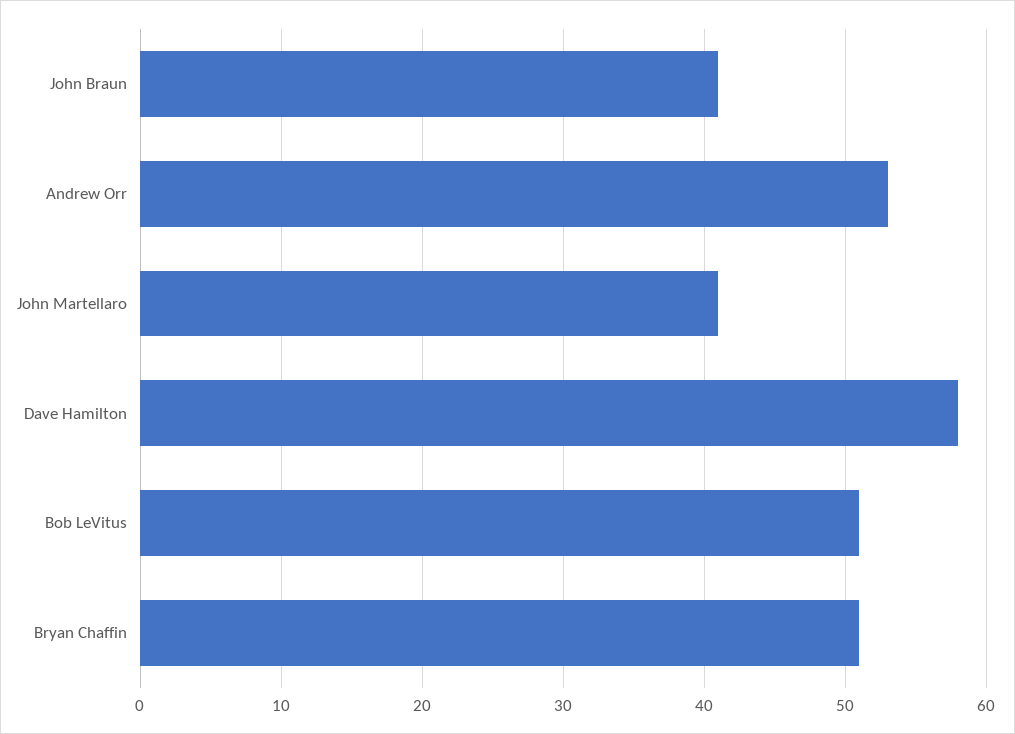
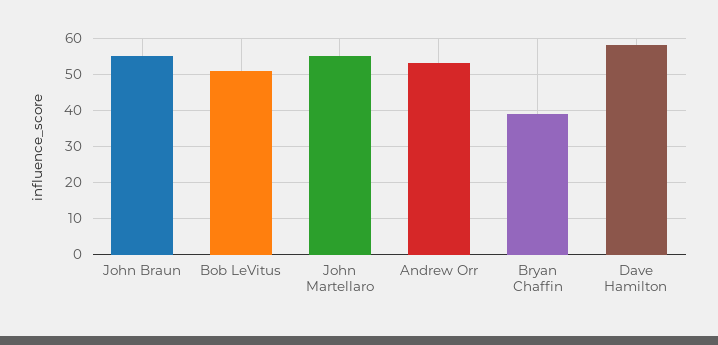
  {
-   "John Braun": 41,
+   "John Braun": 55,
    "Andrew Orr": 53,
-   "John Martellaro": 41,
+   "John Martellaro": 55,
    "Dave Hamilton": 58,
    "Bob LeVitus": 51,
-   "Bryan Chaffin": 51
+   "Bryan Chaffin": 40
  }

